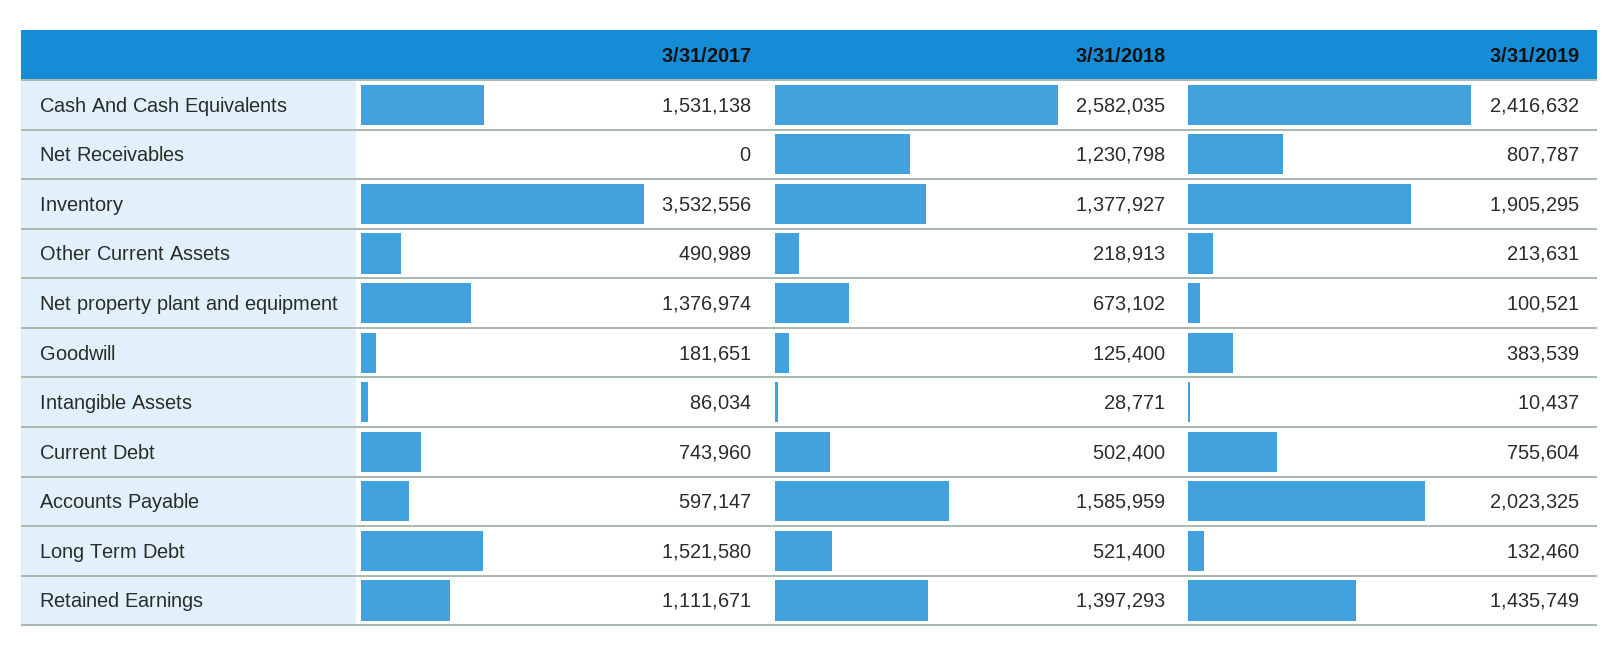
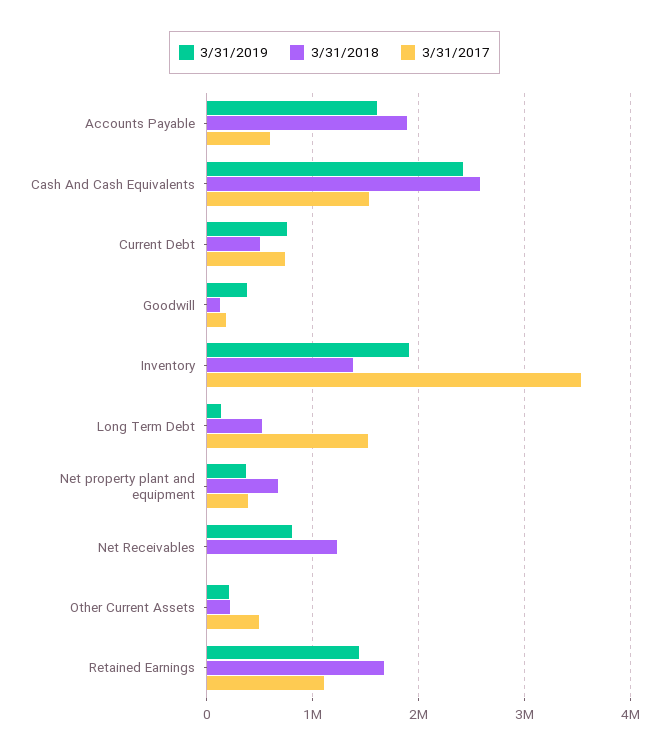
  {
    "3/31/2017": {
      "Cash And Cash Equivalents": 1531138,
      "Net Receivables": 0,
      "Inventory": 3532556,
      "Other Current Assets": 490989,
-     "Net property plant and equipment": 1376974,
+     "Net property plant and equipment": 400000,
      "Goodwill": 181651,
-     "Intangible Assets": 86034,
      "Current Debt": 743960,
      "Accounts Payable": 597147,
      "Long Term Debt": 1521580,
      "Retained Earnings": 1111671
    },
    "3/31/2018": {
      "Cash And Cash Equivalents": 2582035,
      "Net Receivables": 1230798,
      "Inventory": 1377927,
      "Other Current Assets": 218913,
      "Net property plant and equipment": 673102,
      "Goodwill": 125400,
-     "Intangible Assets": 28771,
      "Current Debt": 502400,
-     "Accounts Payable": 1585959,
+     "Accounts Payable": 1900000,
      "Long Term Debt": 521400,
-     "Retained Earnings": 1397293
+     "Retained Earnings": 1700000
    },
    "3/31/2019": {
      "Cash And Cash Equivalents": 2416632,
      "Net Receivables": 807787,
      "Inventory": 1905295,
      "Other Current Assets": 213631,
-     "Net property plant and equipment": 100521,
+     "Net property plant and equipment": 400000,
      "Goodwill": 383539,
-     "Intangible Assets": 10437,
      "Current Debt": 755604,
-     "Accounts Payable": 2023325,
+     "Accounts Payable": 1600000,
      "Long Term Debt": 132460,
      "Retained Earnings": 1435749
    }
  }

